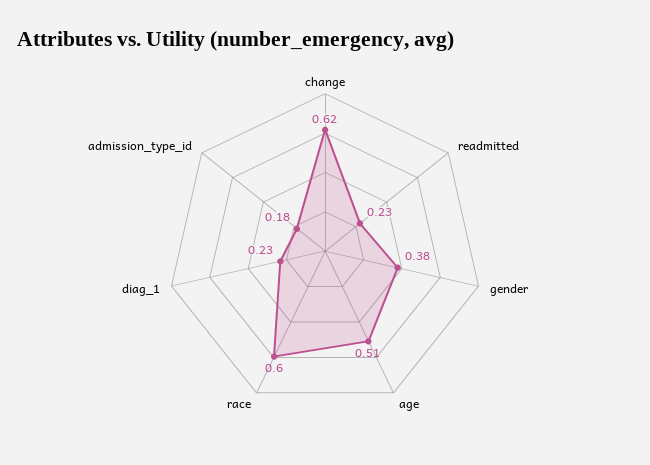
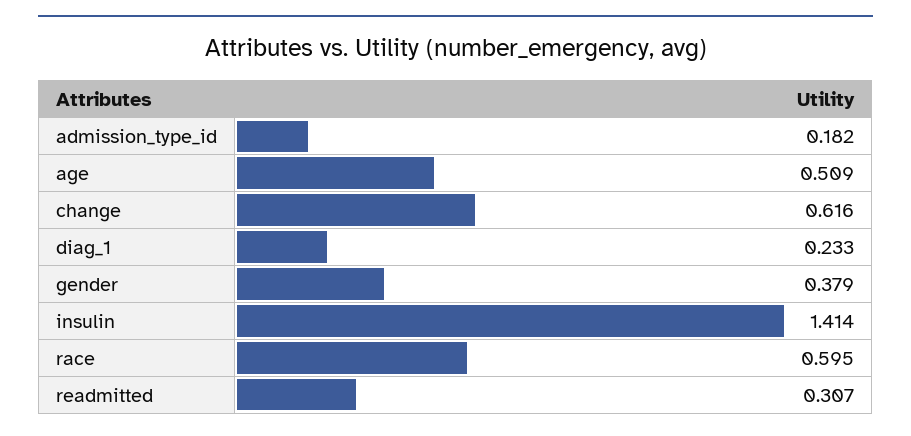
  {
    "change": 0.616,
-   "readmitted": 0.23,
+   "readmitted": 0.307,
    "gender": 0.379,
    "age": 0.509,
    "race": 0.595,
    "diag_1": 0.233,
-   "admission_type_id": 0.182
+   "admission_type_id": 0.182,
+   "insulin": 1.414
  }

